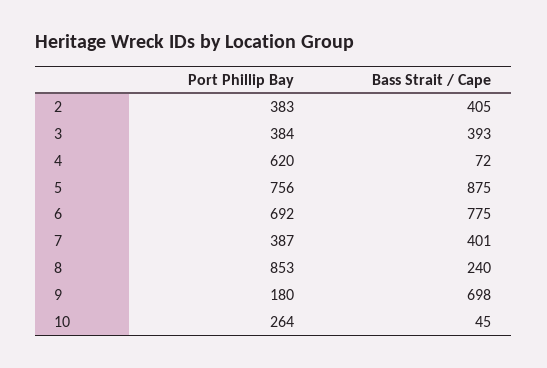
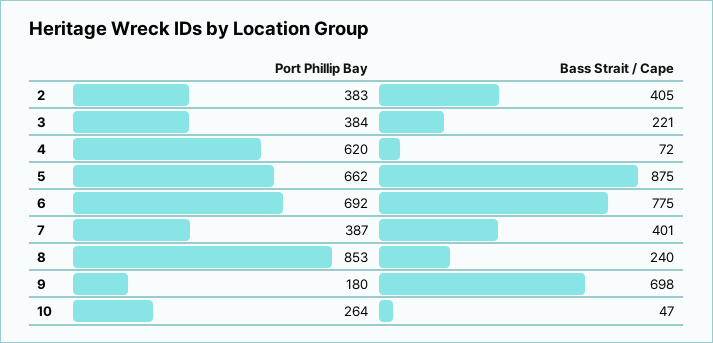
  {
    "Port Phillip Bay": {
      "2": 383,
      "3": 384,
      "4": 620,
-     "5": 756,
+     "5": 662,
      "6": 692,
      "7": 387,
      "8": 853,
      "9": 180,
      "10": 264
    },
    "Bass Strait / Cape": {
      "2": 405,
-     "3": 393,
+     "3": 221,
      "4": 72,
      "5": 875,
      "6": 775,
      "7": 401,
      "8": 240,
      "9": 698,
-     "10": 45
+     "10": 47
    }
  }

